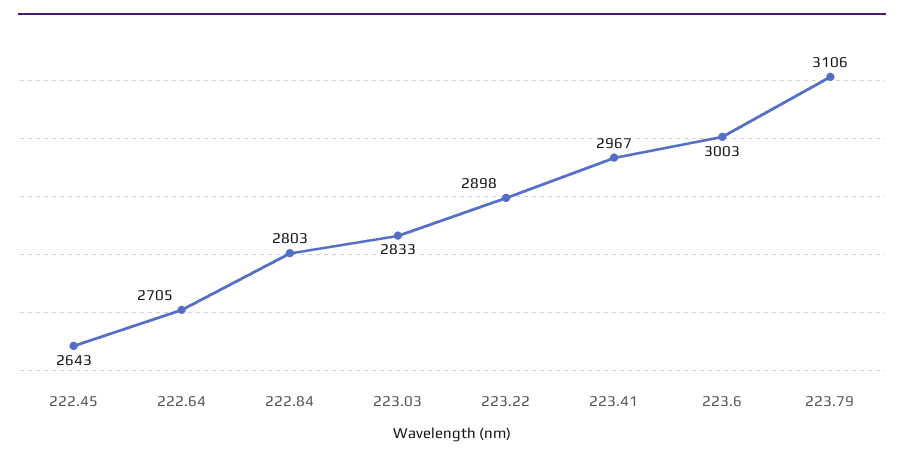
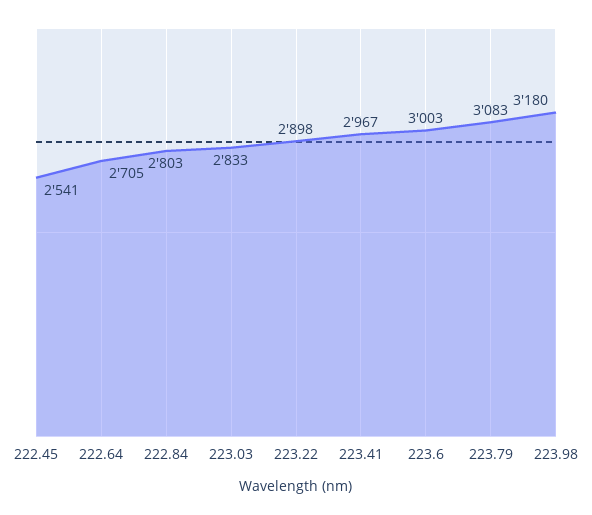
  {
-   "222.45": 2643,
+   "222.45": 2541,
    "222.64": 2705,
    "222.84": 2803,
    "223.03": 2833,
    "223.22": 2898,
    "223.41": 2967,
    "223.6": 3003,
-   "223.79": 3106
+   "223.79": 3083,
+   "223.98": 3180
  }

